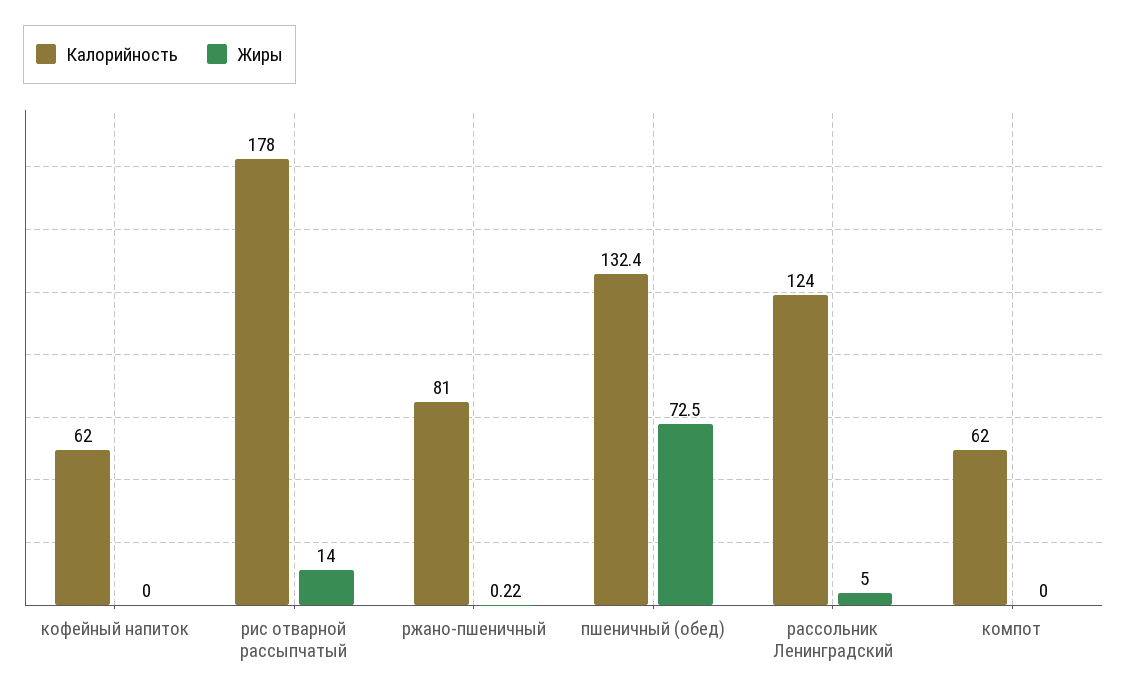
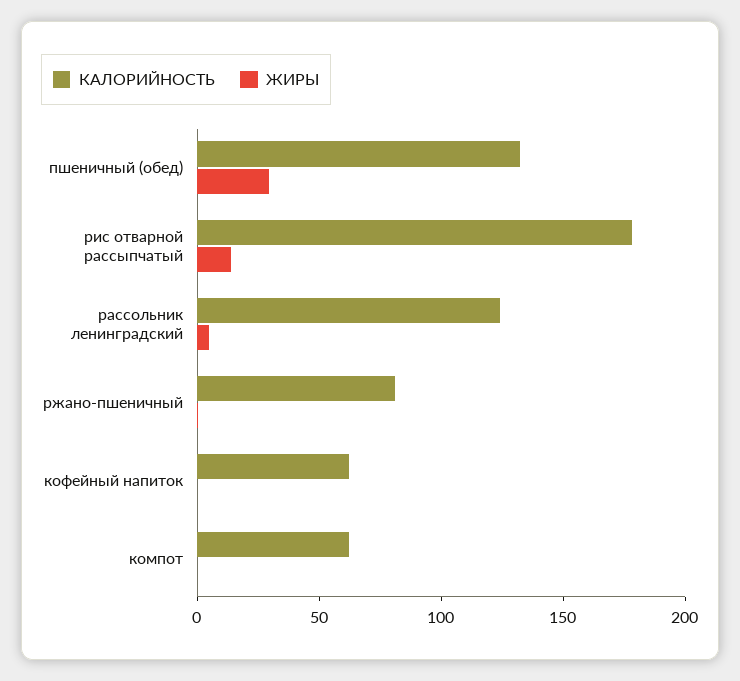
  {
    "Калорийность": {
      "кофейный напиток": 62,
      "рис отварной рассыпчатый": 178,
      "ржано-пшеничный": 81,
      "пшеничный (обед)": 132.4,
      "рассольник Ленинградский": 124,
      "компот": 62
    },
    "Жиры": {
      "кофейный напиток": 0,
      "рис отварной рассыпчатый": 14,
      "ржано-пшеничный": 0.22,
-     "пшеничный (обед)": 72.5,
+     "пшеничный (обед)": 30,
      "рассольник Ленинградский": 5,
      "компот": 0
    }
  }

